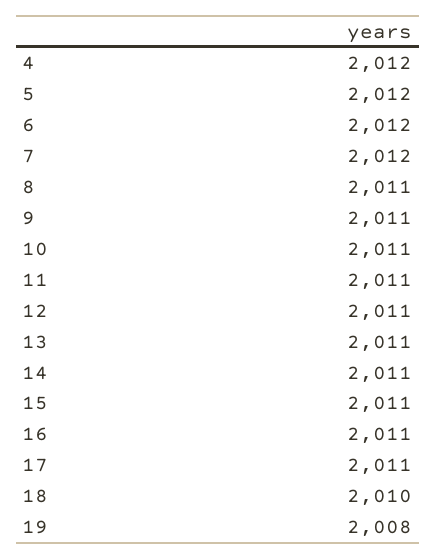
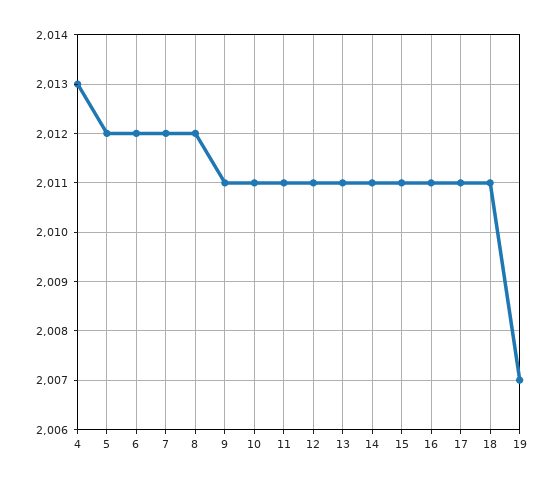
  {
-   "4": 2012,
+   "4": 2013,
    "5": 2012,
    "6": 2012,
    "7": 2012,
-   "8": 2011,
+   "8": 2012,
    "9": 2011,
    "10": 2011,
    "11": 2011,
    "12": 2011,
    "13": 2011,
    "14": 2011,
    "15": 2011,
    "16": 2011,
    "17": 2011,
-   "18": 2010,
+   "18": 2011,
-   "19": 2008
+   "19": 2007
  }

